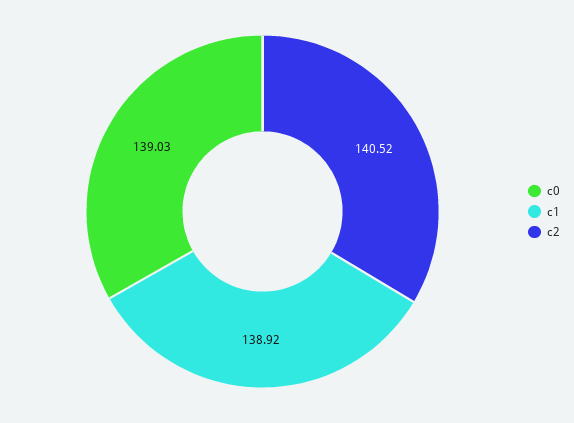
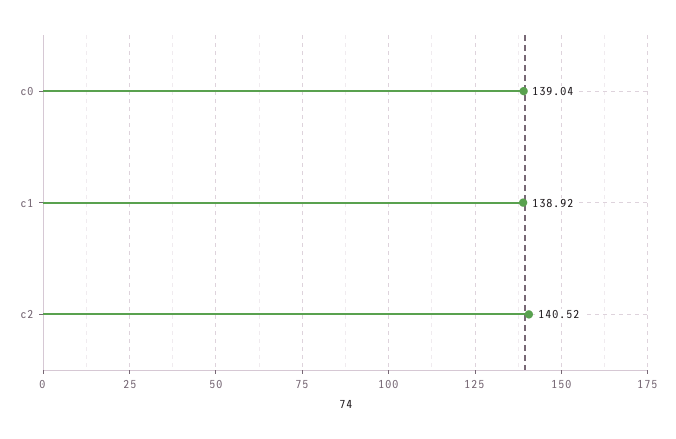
  {
-   "c0": 139.03,
+   "c0": 139.04,
    "c1": 138.92,
    "c2": 140.52
  }

